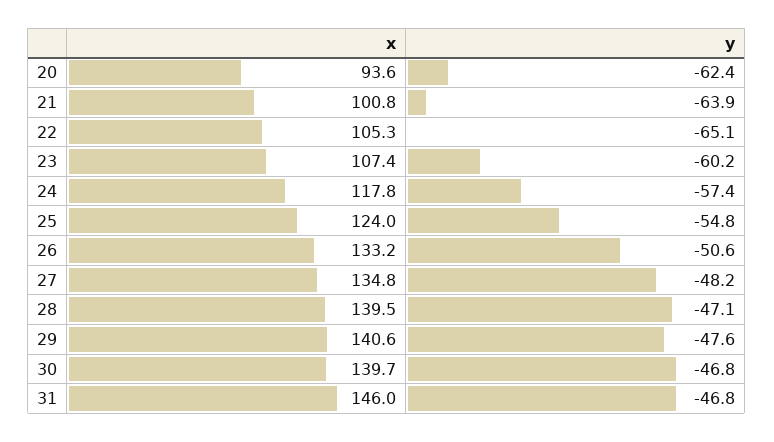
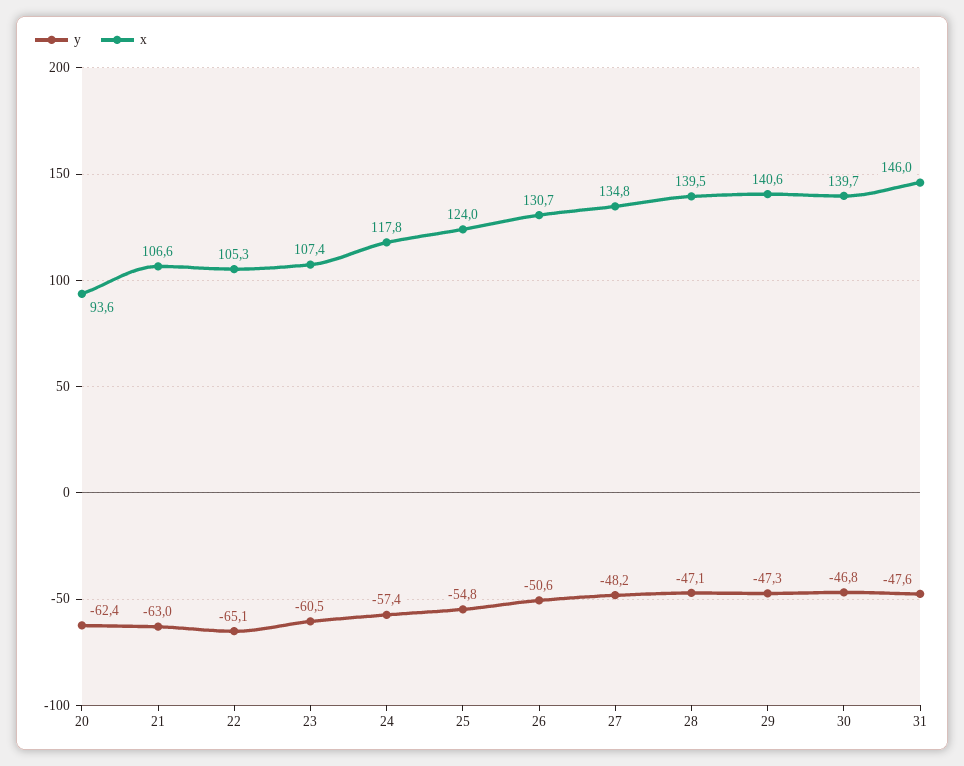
  {
    "x": {
      "20": 93.6,
-     "21": 100.8,
+     "21": 106.6,
      "22": 105.3,
      "23": 107.4,
      "24": 117.8,
      "25": 124,
-     "26": 133.2,
+     "26": 130.7,
      "27": 134.8,
      "28": 139.5,
      "29": 140.6,
      "30": 139.7,
      "31": 146
    },
    "y": {
      "20": -62.4,
-     "21": -63.9,
+     "21": -63,
      "22": -65.1,
-     "23": -60.2,
+     "23": -60.5,
      "24": -57.4,
      "25": -54.8,
      "26": -50.6,
      "27": -48.2,
      "28": -47.1,
-     "29": -47.6,
+     "29": -47.3,
      "30": -46.8,
-     "31": -46.8
+     "31": -47.6
    }
  }

